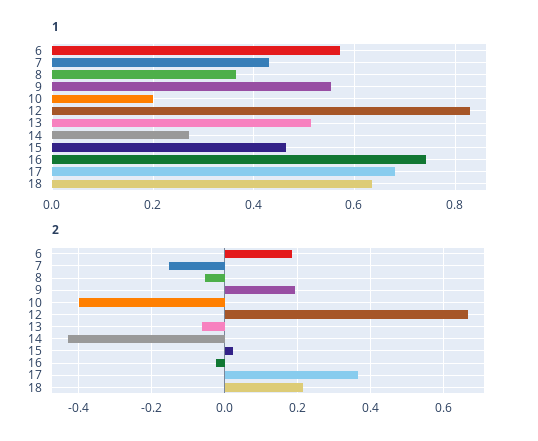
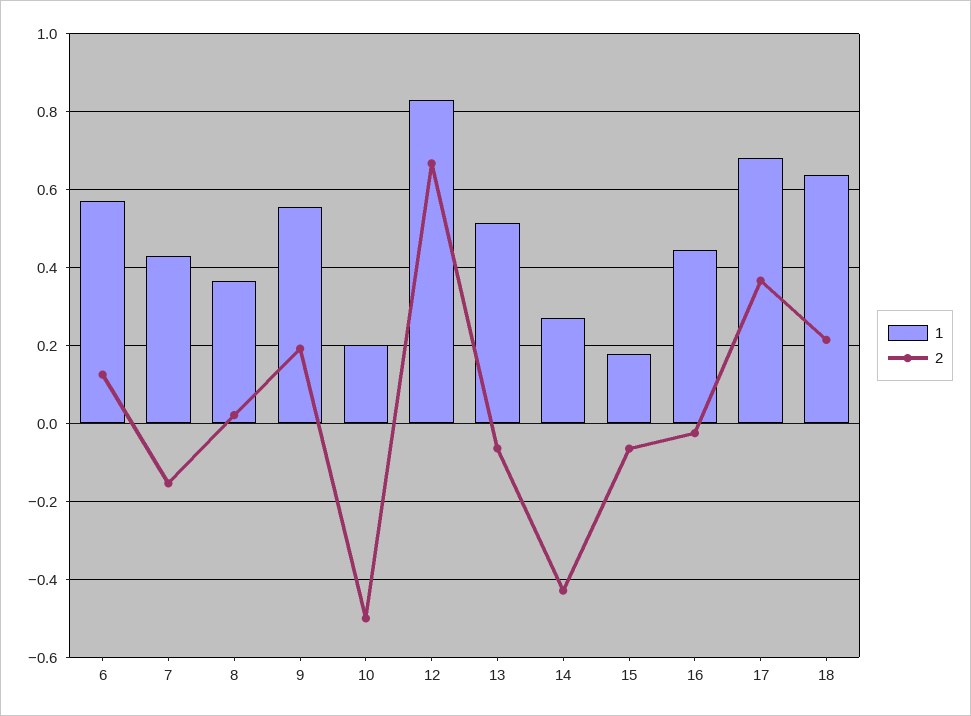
  {
    "1": {
      "6": 0.58,
      "7": 0.44,
      "8": 0.36,
      "9": 0.56,
      "10": 0.2,
      "12": 0.82,
      "13": 0.52,
      "14": 0.28,
-     "15": 0.46,
+     "15": 0.18,
-     "16": 0.74,
+     "16": 0.44,
      "17": 0.68,
      "18": 0.64
    },
    "2": {
-     "6": 0.18,
+     "6": 0.12,
      "7": -0.16,
-     "8": -0.06,
+     "8": 0.02,
      "9": 0.2,
-     "10": -0.4,
+     "10": -0.5,
      "12": 0.66,
      "13": -0.06,
      "14": -0.42,
-     "15": 0.02,
+     "15": -0.06,
      "16": -0.02,
      "17": 0.36,
      "18": 0.22
    }
  }

